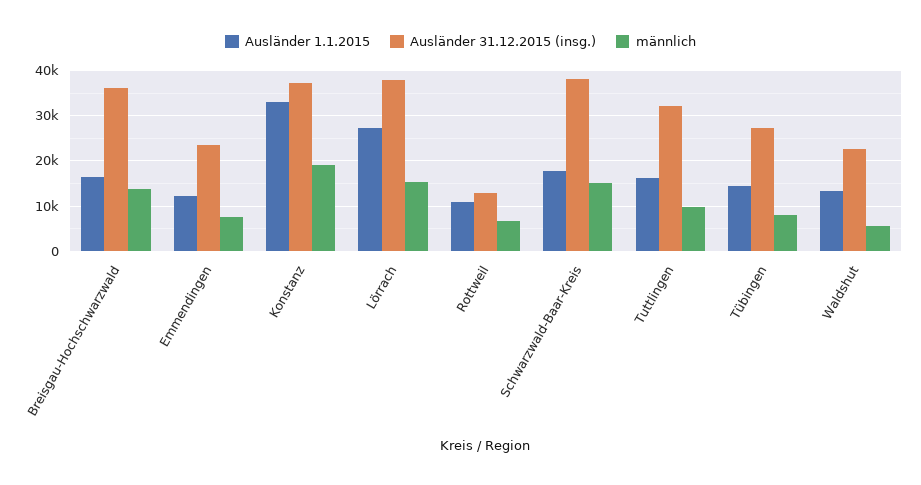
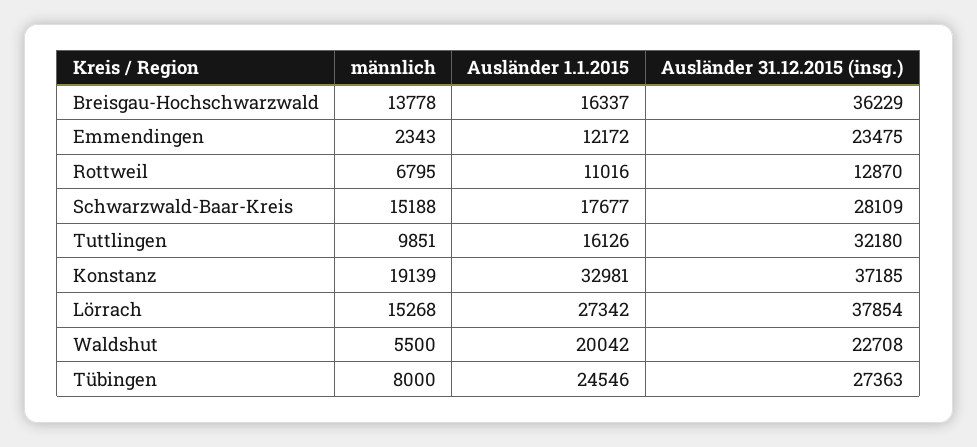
  {
    "Ausländer 1.1.2015": {
      "Breisgau-Hochschwarzwald": 16337,
      "Emmendingen": 12172,
      "Konstanz": 32981,
      "Lörrach": 27342,
      "Rottweil": 11016,
      "Schwarzwald-Baar-Kreis": 17677,
      "Tuttlingen": 16126,
-     "Tübingen": 14000,
+     "Tübingen": 24546,
-     "Waldshut": 14000
+     "Waldshut": 20042
    },
    "Ausländer 31.12.2015 (insg.)": {
      "Breisgau-Hochschwarzwald": 36229,
      "Emmendingen": 23475,
      "Konstanz": 37185,
      "Lörrach": 37854,
      "Rottweil": 12870,
-     "Schwarzwald-Baar-Kreis": 38000,
+     "Schwarzwald-Baar-Kreis": 28109,
      "Tuttlingen": 32180,
      "Tübingen": 27363,
      "Waldshut": 22708
    },
    "männlich": {
      "Breisgau-Hochschwarzwald": 13778,
-     "Emmendingen": 8000,
+     "Emmendingen": 2343,
      "Konstanz": 19139,
      "Lörrach": 15268,
      "Rottweil": 6795,
      "Schwarzwald-Baar-Kreis": 15188,
      "Tuttlingen": 9851,
      "Tübingen": 8000,
      "Waldshut": 5500
    }
  }

